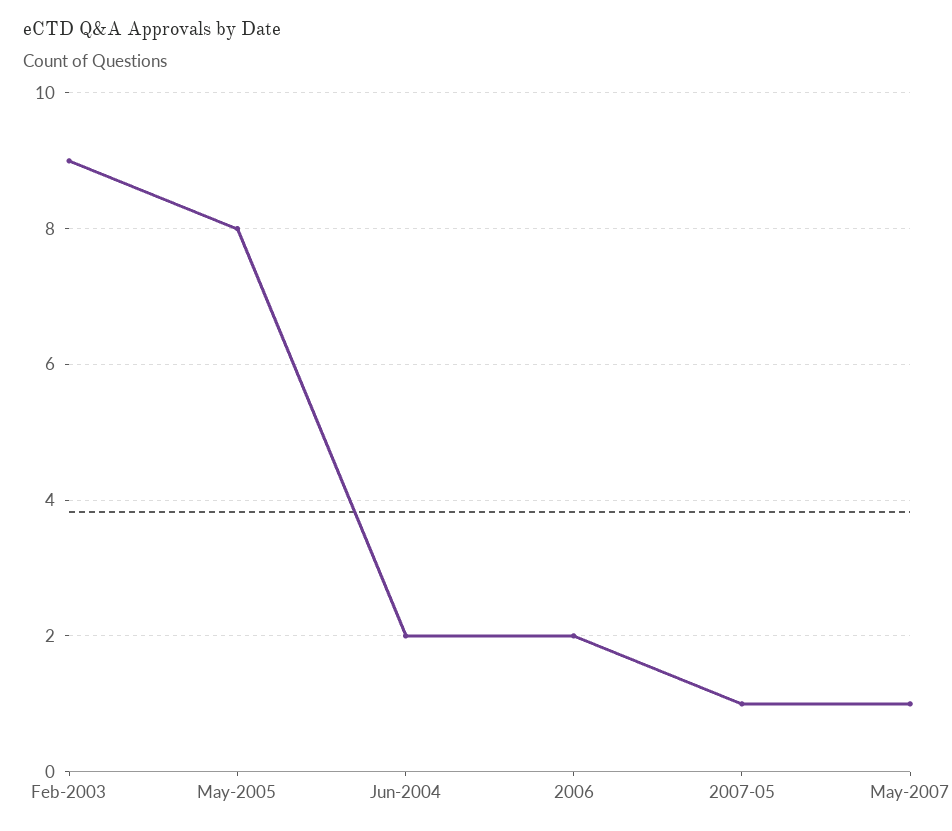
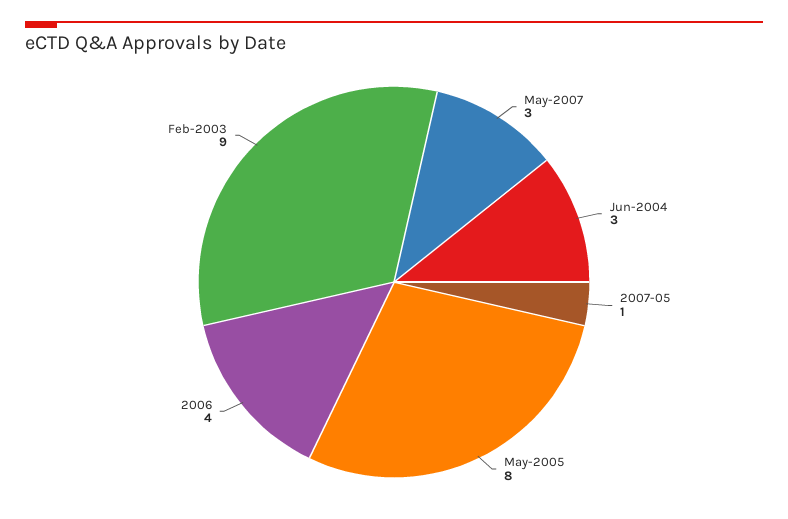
  {
    "Feb-2003": 9,
    "May-2005": 8,
-   "Jun-2004": 2,
+   "Jun-2004": 3,
-   "2006": 2,
+   "2006": 4,
    "2007-05": 1,
-   "May-2007": 1
+   "May-2007": 3
  }

